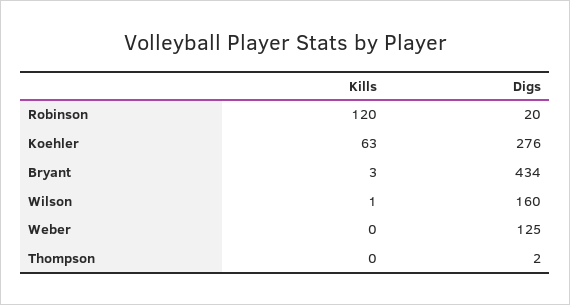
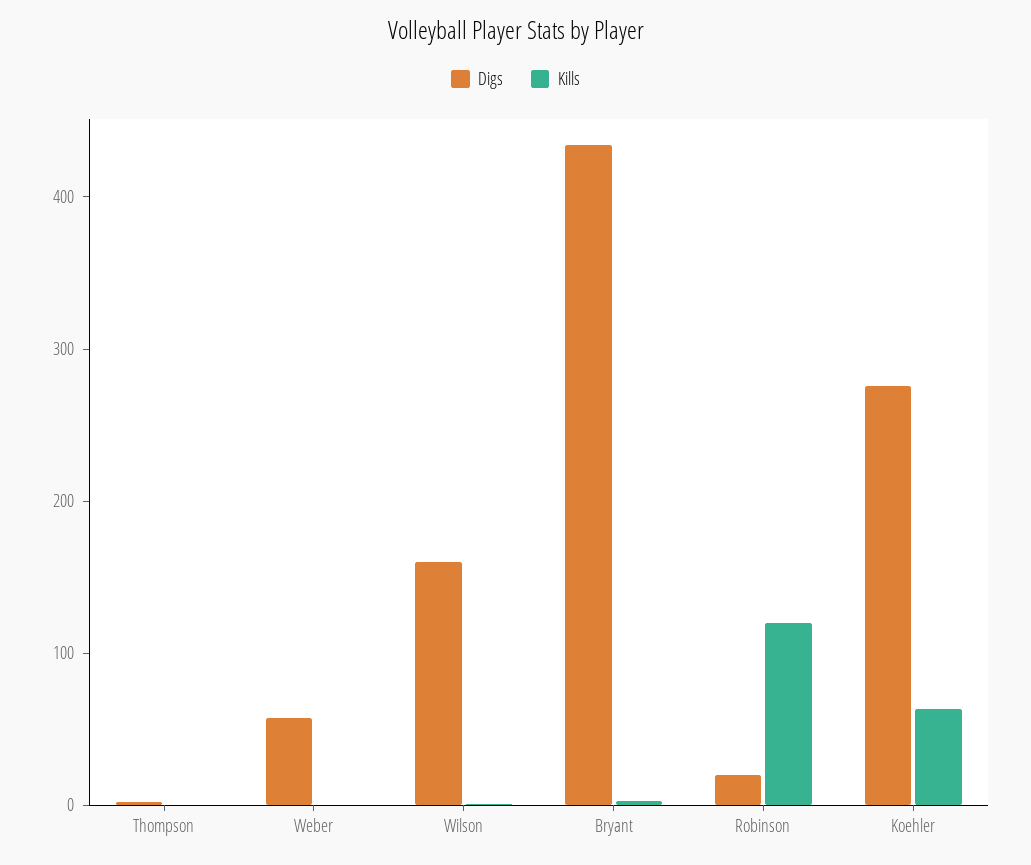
  {
    "Kills": {
      "Robinson": 120,
      "Koehler": 63,
      "Bryant": 3,
      "Wilson": 1,
      "Weber": 0,
      "Thompson": 0
    },
    "Digs": {
      "Robinson": 20,
      "Koehler": 276,
      "Bryant": 434,
      "Wilson": 160,
-     "Weber": 125,
+     "Weber": 60,
      "Thompson": 2
    }
  }

